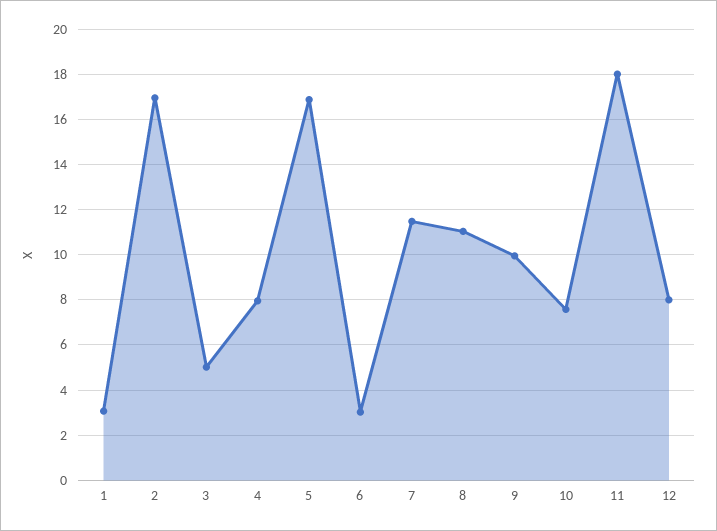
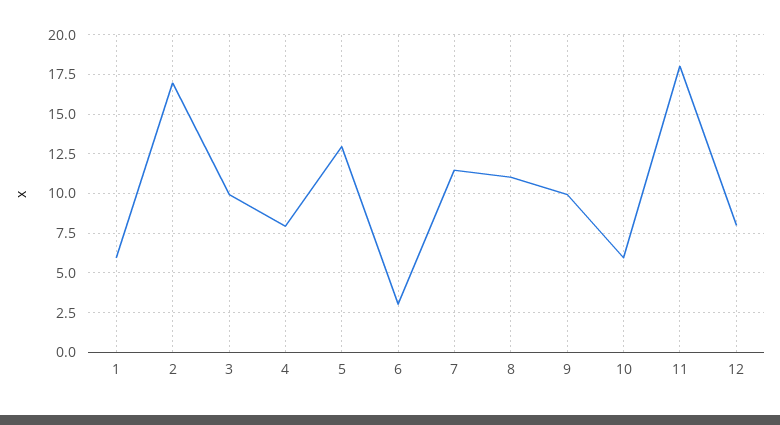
  {
-   "1": 3,
+   "1": 6,
    "2": 17,
-   "3": 5,
+   "3": 10,
    "4": 8,
-   "5": 17,
+   "5": 13,
    "6": 3,
    "7": 11.5,
    "8": 11,
    "9": 10,
-   "10": 7.5,
+   "10": 6,
    "11": 18,
    "12": 8
  }

